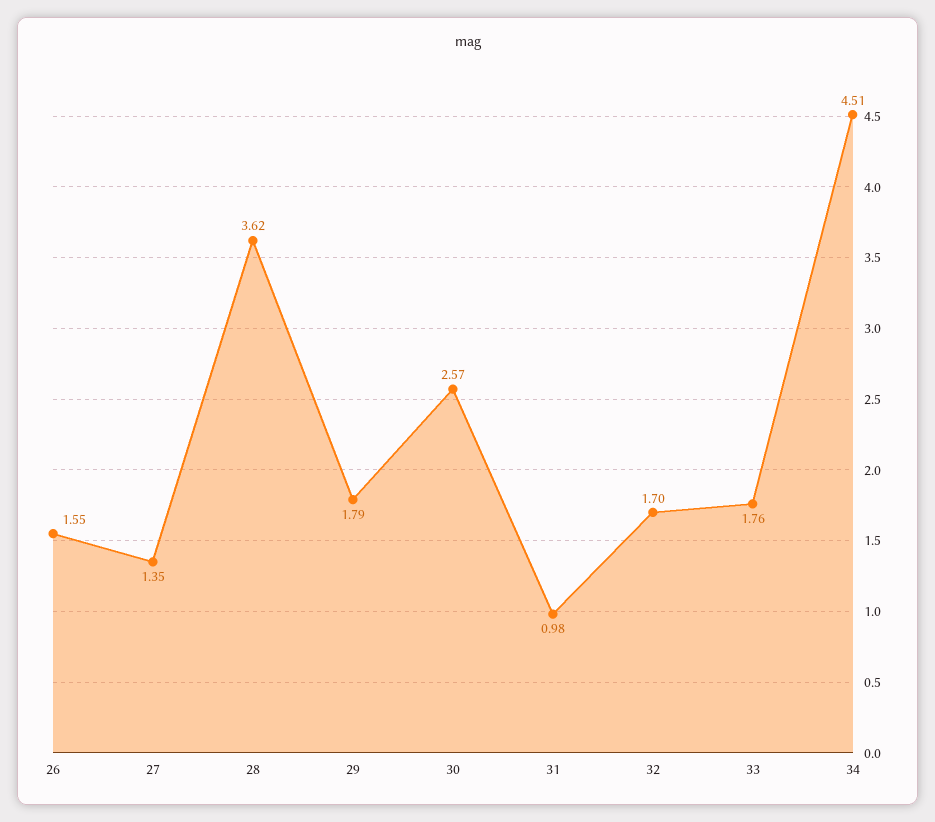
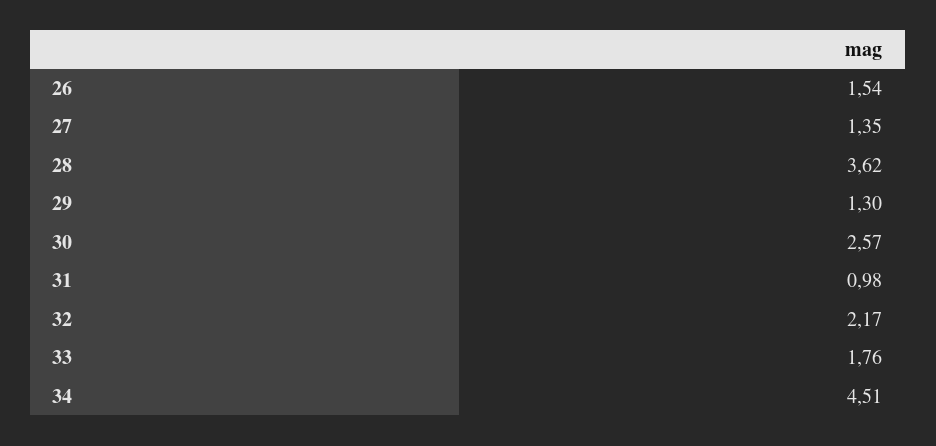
  {
-   "26": 1.55,
+   "26": 1.54,
    "27": 1.35,
    "28": 3.62,
-   "29": 1.79,
+   "29": 1.3,
    "30": 2.57,
    "31": 0.98,
-   "32": 1.7,
+   "32": 2.17,
    "33": 1.76,
    "34": 4.51
  }

